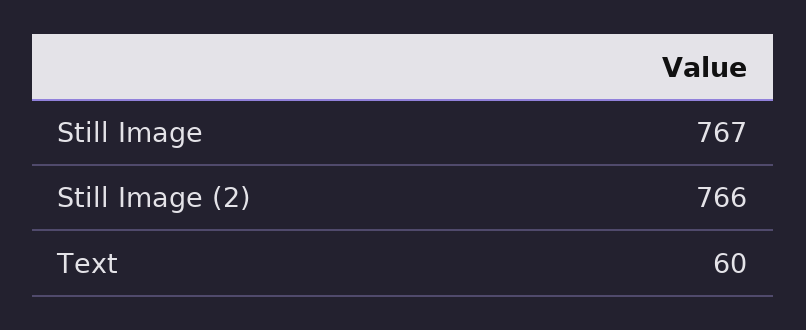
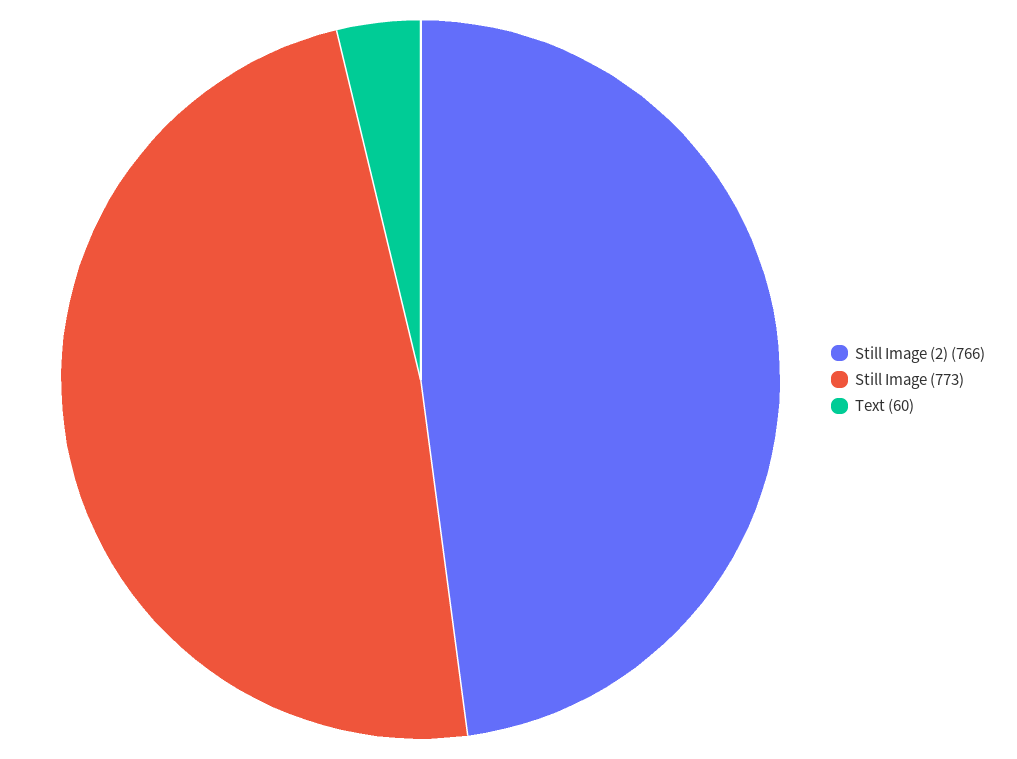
  {
-   "Still Image": 767,
+   "Still Image": 773,
    "Still Image (2)": 766,
    "Text": 60
  }

